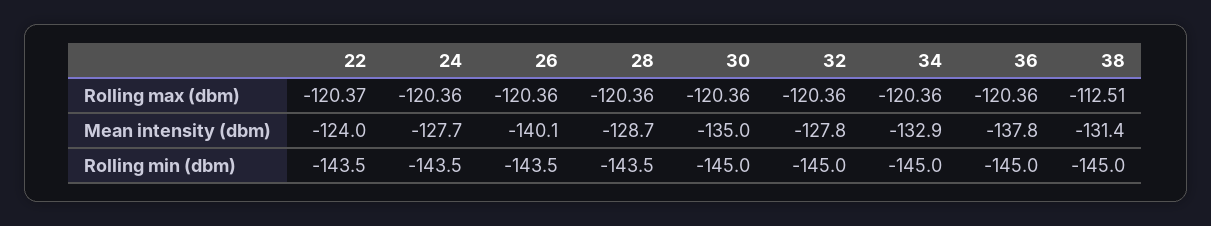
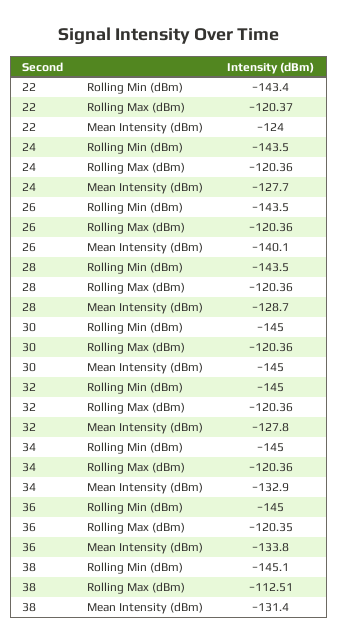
  {
    "22": {
      "Rolling max (dbm)": -120.37,
      "Mean intensity (dbm)": -124,
-     "Rolling min (dbm)": -143.5
+     "Rolling min (dbm)": -143.4
    },
    "24": {
      "Rolling max (dbm)": -120.36,
      "Mean intensity (dbm)": -127.7,
      "Rolling min (dbm)": -143.5
    },
    "26": {
      "Rolling max (dbm)": -120.36,
      "Mean intensity (dbm)": -140.1,
      "Rolling min (dbm)": -143.5
    },
    "28": {
      "Rolling max (dbm)": -120.36,
      "Mean intensity (dbm)": -128.7,
      "Rolling min (dbm)": -143.5
    },
    "30": {
      "Rolling max (dbm)": -120.36,
-     "Mean intensity (dbm)": -135,
+     "Mean intensity (dbm)": -145,
      "Rolling min (dbm)": -145
    },
    "32": {
      "Rolling max (dbm)": -120.36,
      "Mean intensity (dbm)": -127.8,
      "Rolling min (dbm)": -145
    },
    "34": {
      "Rolling max (dbm)": -120.36,
      "Mean intensity (dbm)": -132.9,
      "Rolling min (dbm)": -145
    },
    "36": {
-     "Rolling max (dbm)": -120.36,
+     "Rolling max (dbm)": -120.35,
-     "Mean intensity (dbm)": -137.8,
+     "Mean intensity (dbm)": -133.8,
      "Rolling min (dbm)": -145
    },
    "38": {
      "Rolling max (dbm)": -112.51,
      "Mean intensity (dbm)": -131.4,
-     "Rolling min (dbm)": -145
+     "Rolling min (dbm)": -145.1
    }
  }

